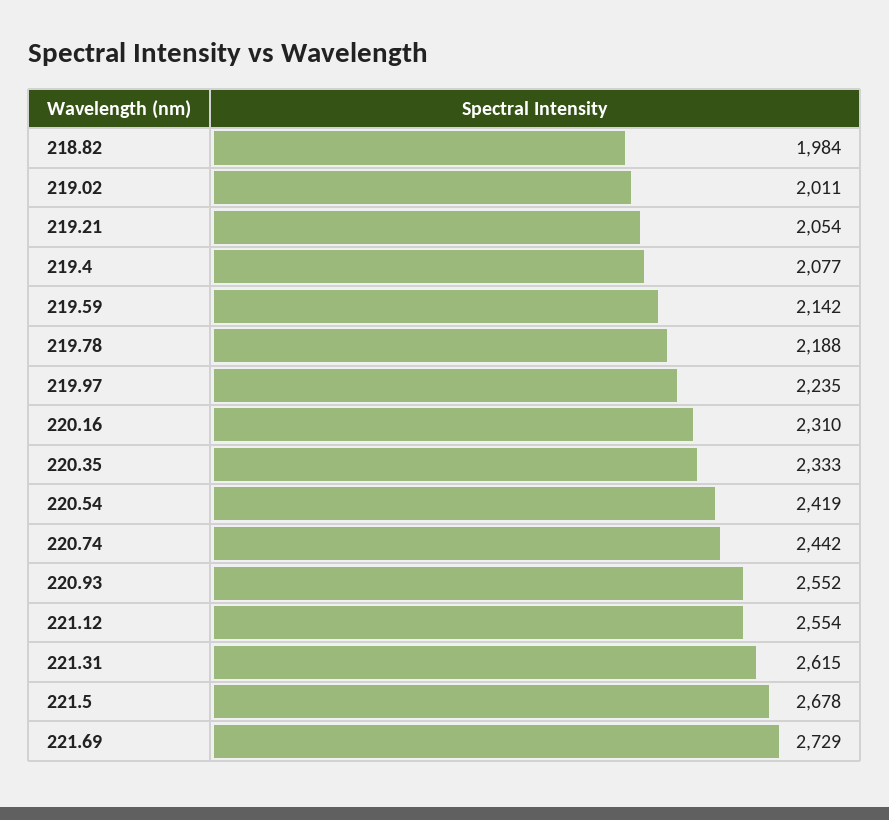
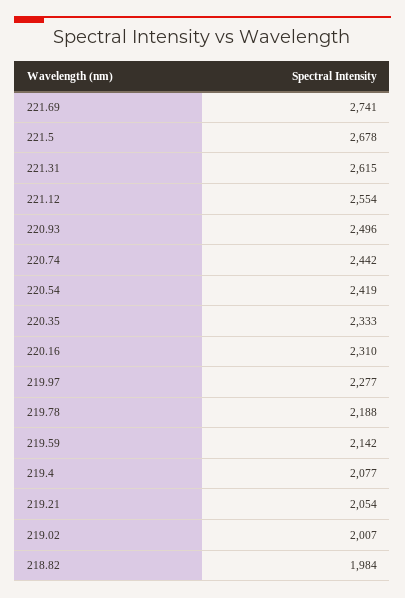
  {
    "218.82": 1984,
-   "219.02": 2011,
+   "219.02": 2007,
    "219.21": 2054,
    "219.4": 2077,
    "219.59": 2142,
    "219.78": 2188,
-   "219.97": 2235,
+   "219.97": 2277,
    "220.16": 2310,
    "220.35": 2333,
    "220.54": 2419,
    "220.74": 2442,
-   "220.93": 2552,
+   "220.93": 2496,
    "221.12": 2554,
    "221.31": 2615,
    "221.5": 2678,
-   "221.69": 2729
+   "221.69": 2741
  }

